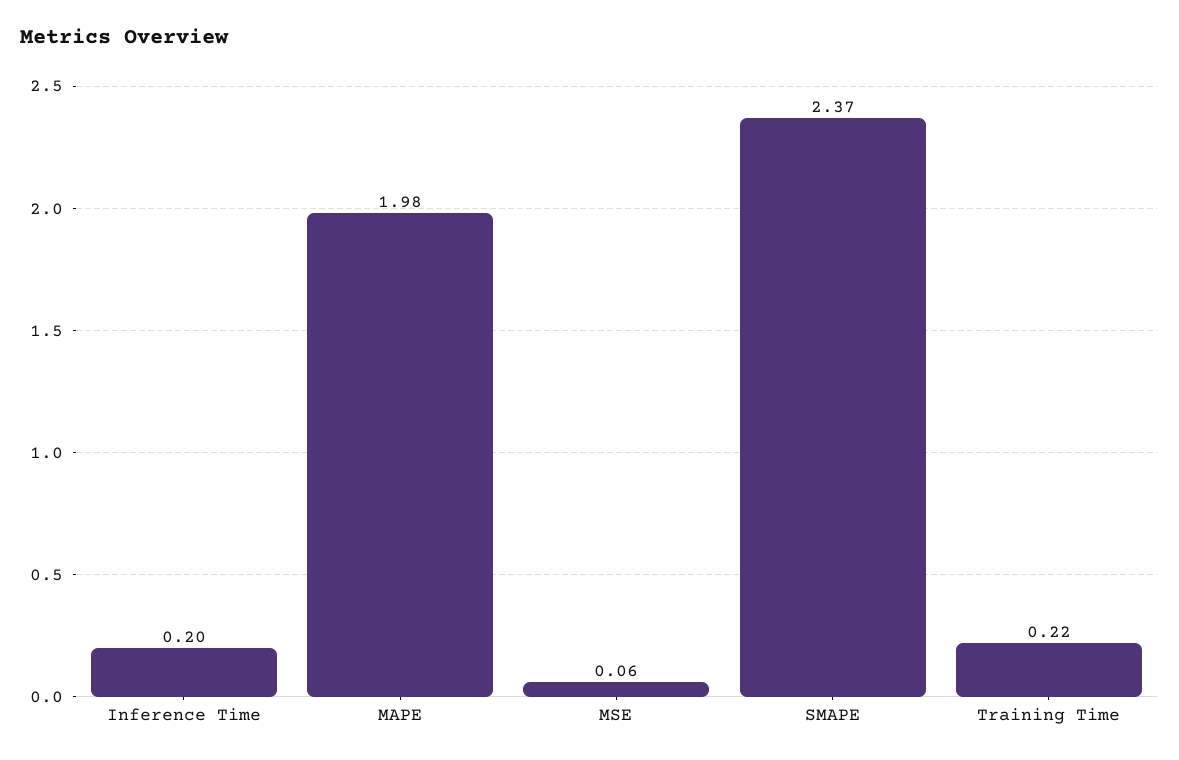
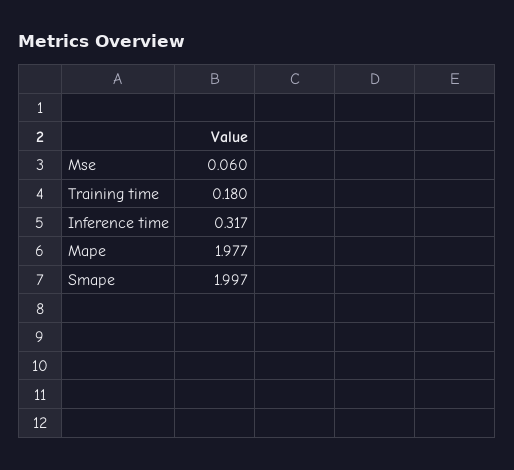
  {
-   "Inference Time": 0.2,
+   "Inference Time": 0.317,
    "MAPE": 1.977,
    "MSE": 0.06,
-   "SMAPE": 2.37,
+   "SMAPE": 1.997,
-   "Training Time": 0.22
+   "Training Time": 0.18
  }

